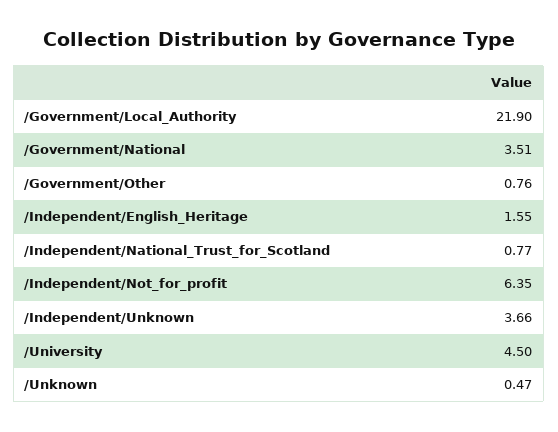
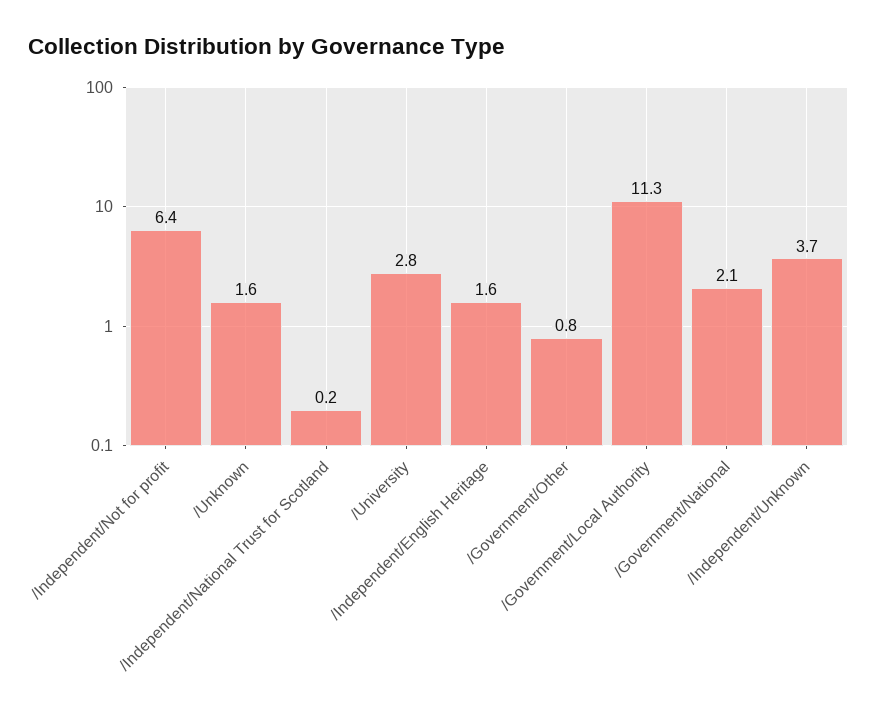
  {
-   "/Government/Local_Authority": 21.9,
+   "/Government/Local_Authority": 11.3,
-   "/Government/National": 3.51,
+   "/Government/National": 2.1,
    "/Government/Other": 0.76,
    "/Independent/English_Heritage": 1.55,
-   "/Independent/National_Trust_for_Scotland": 0.77,
+   "/Independent/National_Trust_for_Scotland": 0.2,
    "/Independent/Not_for_profit": 6.35,
    "/Independent/Unknown": 3.66,
-   "/University": 4.5,
+   "/University": 2.8,
-   "/Unknown": 0.47
+   "/Unknown": 1.6
  }

